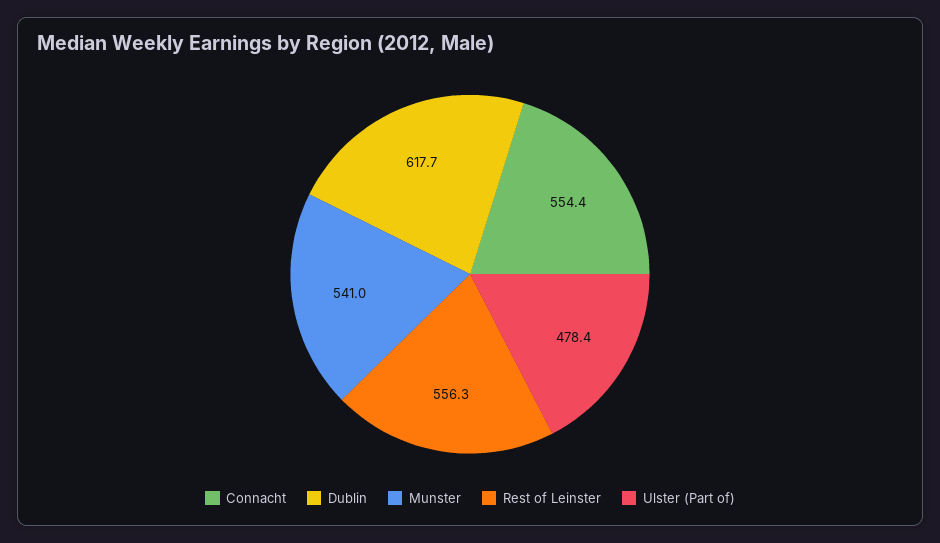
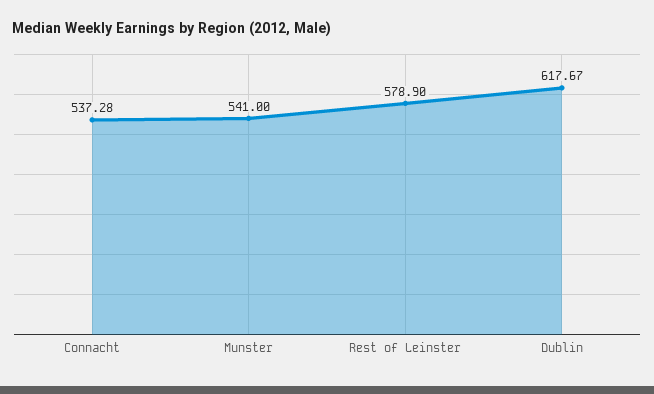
  {
-   "Connacht": 554.4,
+   "Connacht": 537.28,
    "Dublin": 617.67,
    "Munster": 541,
-   "Rest of Leinster": 556.3,
+   "Rest of Leinster": 578.9
-   "Ulster (Part of)": 478.4
  }

